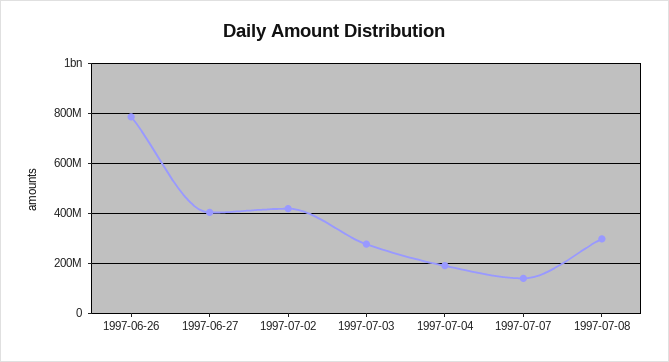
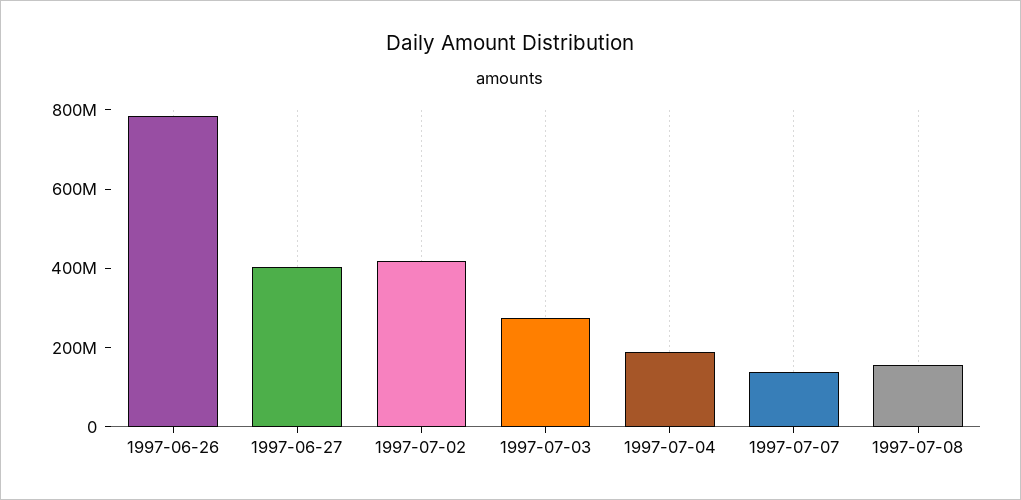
  {
    "1997-06-26": 775000000,
    "1997-06-27": 400000000,
    "1997-07-02": 425000000,
    "1997-07-03": 275000000,
    "1997-07-04": 200000000,
    "1997-07-07": 150000000,
-   "1997-07-08": 300000000
+   "1997-07-08": 150000000
  }

